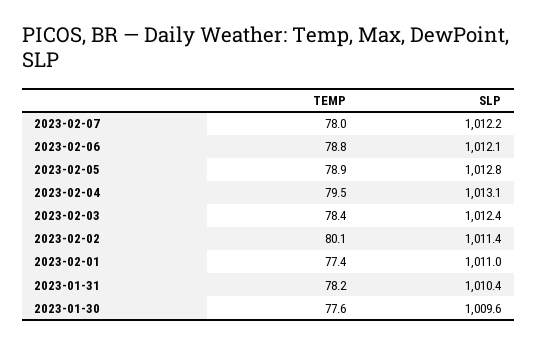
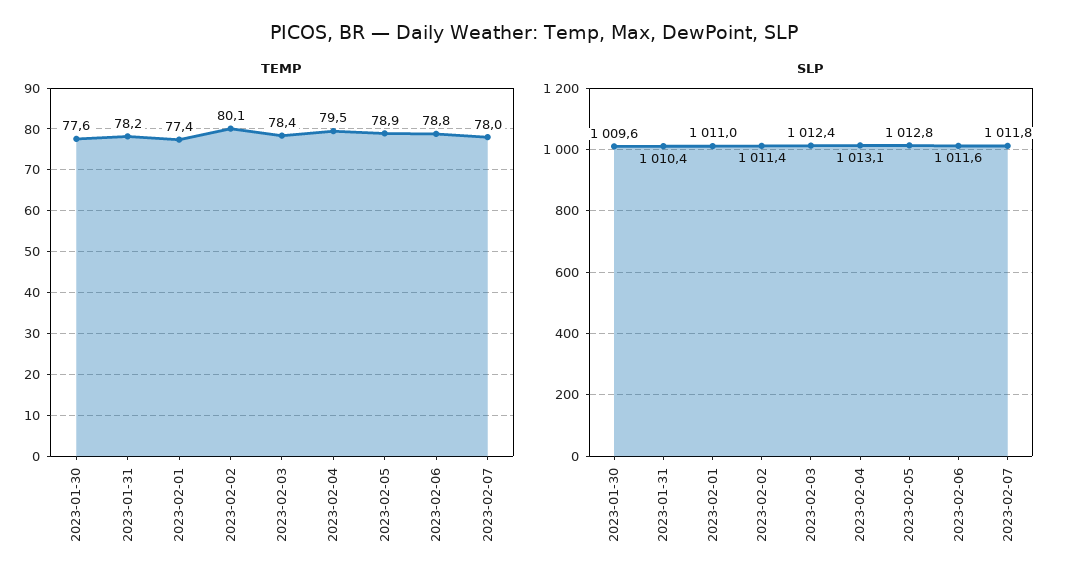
  {
    "TEMP": {
      "2023-02-07": 78,
      "2023-02-06": 78.8,
      "2023-02-05": 78.9,
      "2023-02-04": 79.5,
      "2023-02-03": 78.4,
      "2023-02-02": 80.1,
      "2023-02-01": 77.4,
      "2023-01-31": 78.2,
      "2023-01-30": 77.6
    },
    "SLP": {
-     "2023-02-07": 1012.2,
+     "2023-02-07": 1011.8,
-     "2023-02-06": 1012.1,
+     "2023-02-06": 1011.6,
      "2023-02-05": 1012.8,
      "2023-02-04": 1013.1,
      "2023-02-03": 1012.4,
      "2023-02-02": 1011.4,
      "2023-02-01": 1011,
      "2023-01-31": 1010.4,
      "2023-01-30": 1009.6
    }
  }

